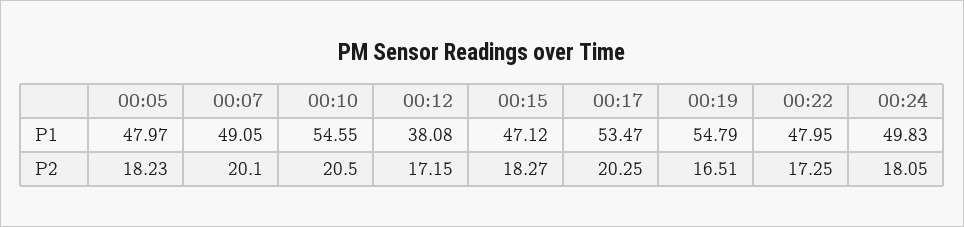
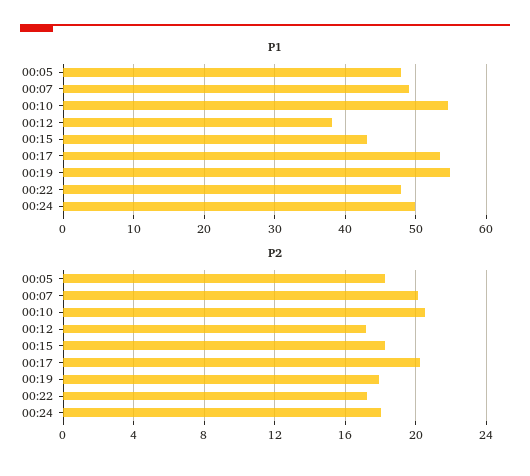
  {
    "P1": {
      "00:05": 47.97,
      "00:07": 49.05,
      "00:10": 54.55,
      "00:12": 38.08,
-     "00:15": 47.12,
+     "00:15": 43,
      "00:17": 53.47,
      "00:19": 54.79,
      "00:22": 47.95,
      "00:24": 49.83
    },
    "P2": {
      "00:05": 18.23,
      "00:07": 20.1,
      "00:10": 20.5,
      "00:12": 17.15,
      "00:15": 18.27,
      "00:17": 20.25,
-     "00:19": 16.51,
+     "00:19": 18,
      "00:22": 17.25,
      "00:24": 18.05
    }
  }

